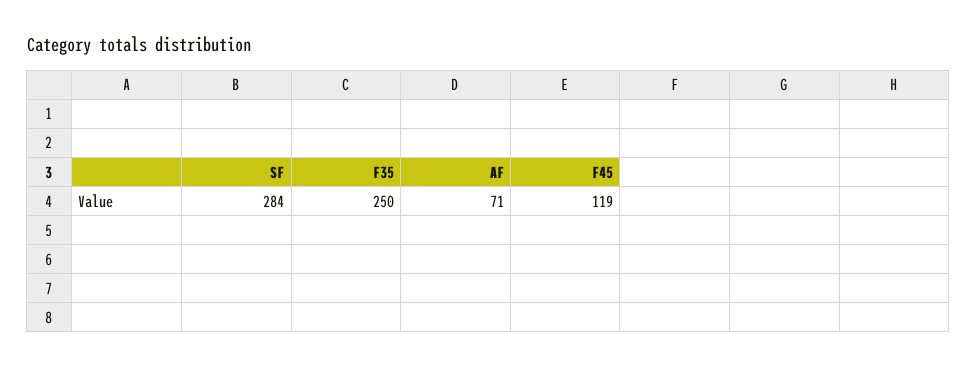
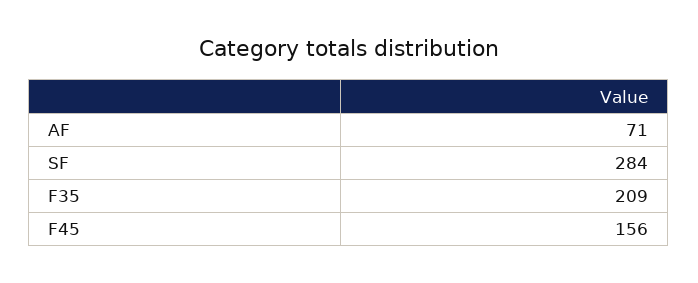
  {
    "SF": 284,
-   "F35": 250,
+   "F35": 209,
    "AF": 71,
-   "F45": 119
+   "F45": 156
  }

